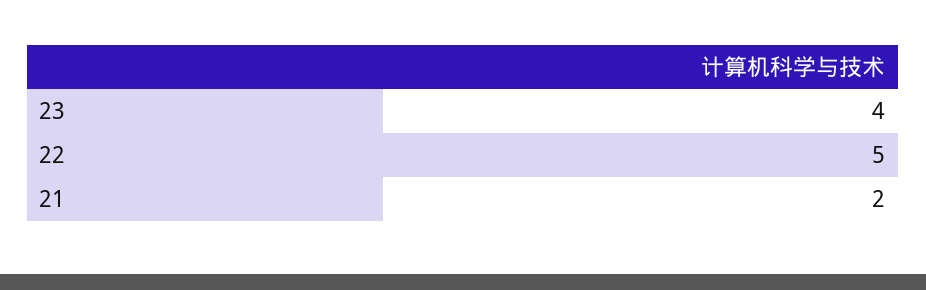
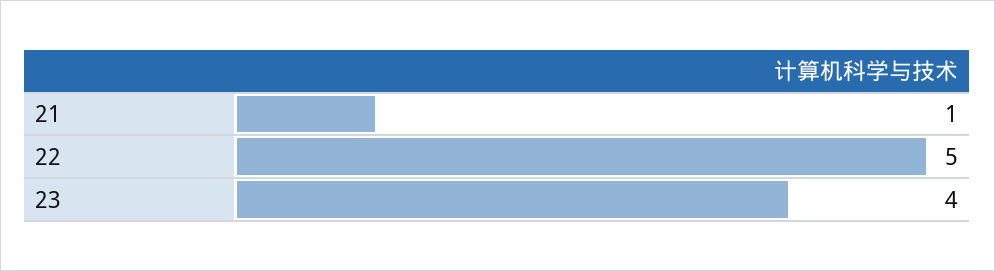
  {
    "23": 4,
    "22": 5,
-   "21": 2
+   "21": 1
  }

